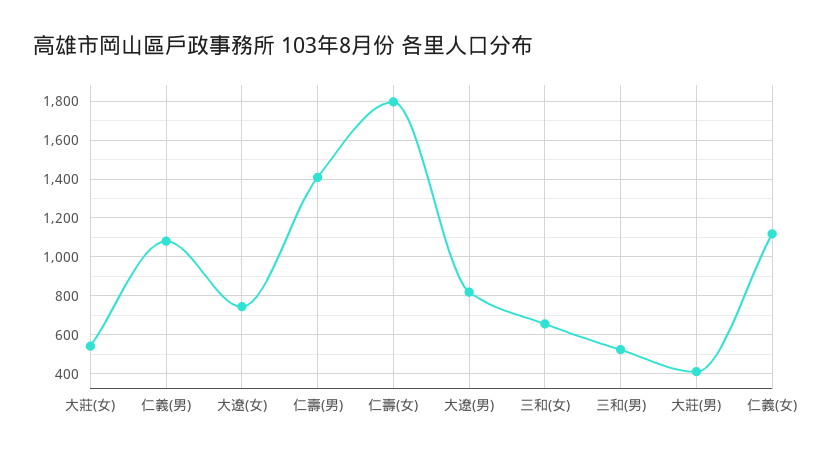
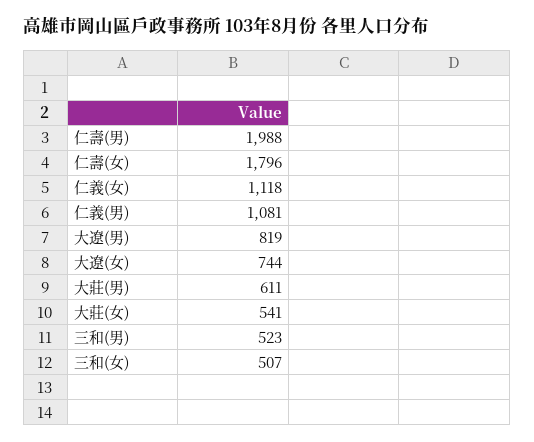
  {
    "大莊(女)": 541,
    "仁義(男)": 1081,
    "大遼(女)": 744,
-   "仁壽(男)": 1400,
+   "仁壽(男)": 1988,
    "仁壽(女)": 1796,
    "大遼(男)": 819,
-   "三和(女)": 650,
+   "三和(女)": 507,
    "三和(男)": 523,
-   "大莊(男)": 400,
+   "大莊(男)": 611,
    "仁義(女)": 1118
  }

